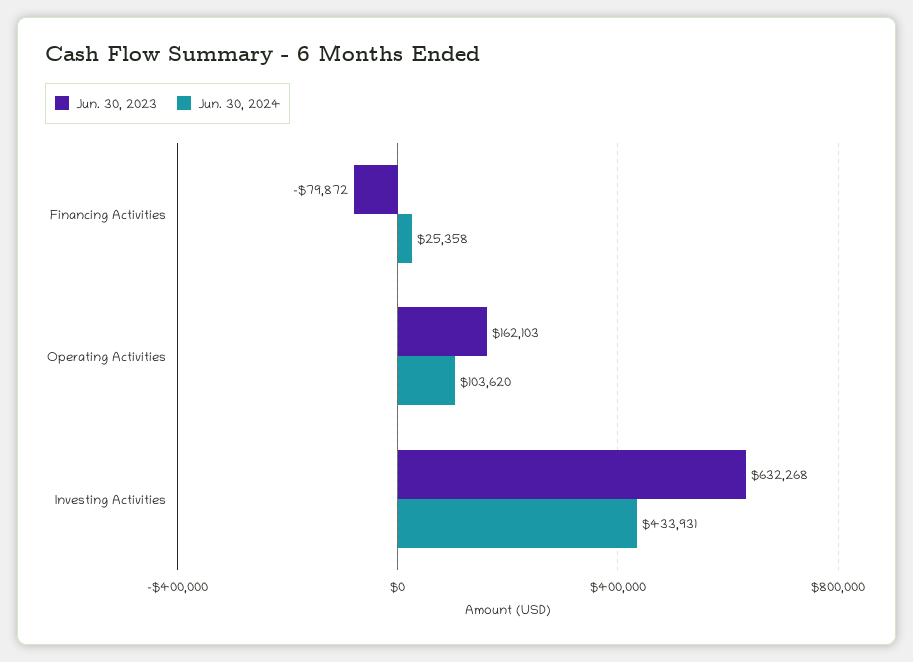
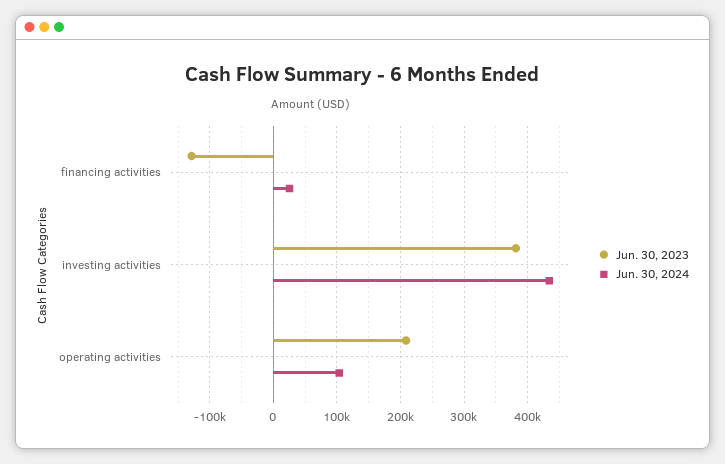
  {
    "Jun. 30, 2023": {
-     "Financing Activities": -79872,
+     "Financing Activities": -130000,
-     "Operating Activities": 162103,
+     "Operating Activities": 210000,
-     "Investing Activities": 632268
+     "Investing Activities": 380000
    },
    "Jun. 30, 2024": {
      "Financing Activities": 25358,
      "Operating Activities": 103620,
      "Investing Activities": 433931
    }
  }

